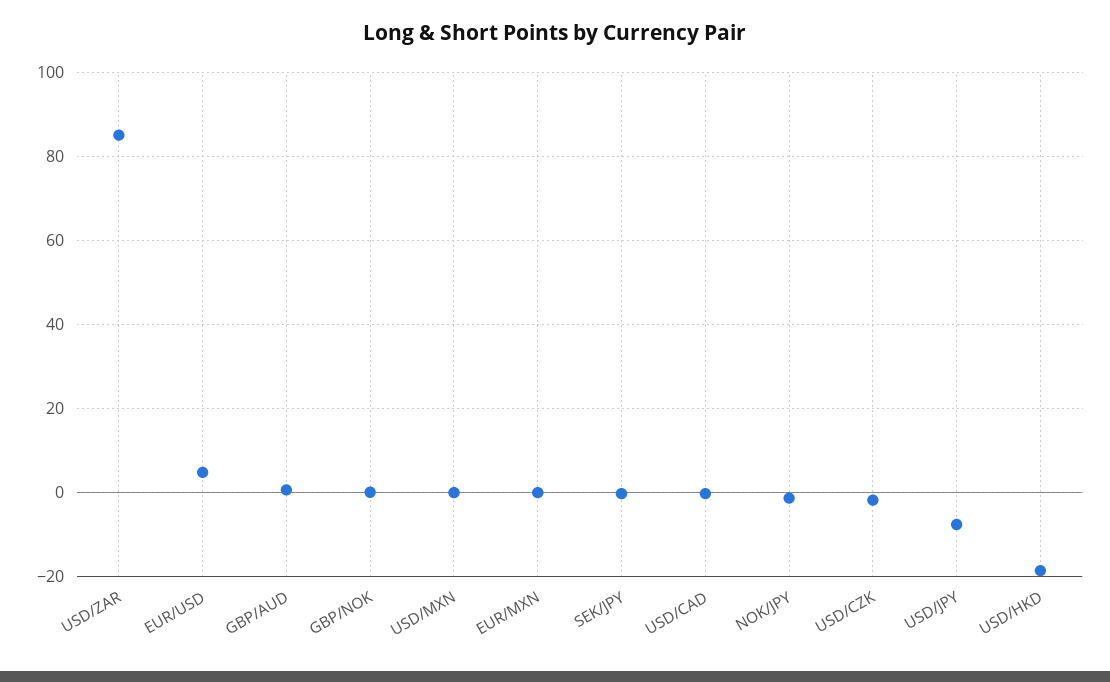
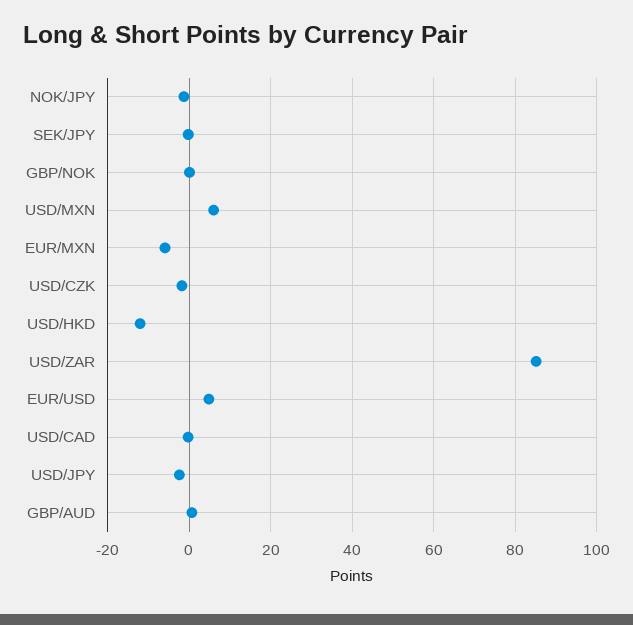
  {
    "USD/ZAR": 86,
    "EUR/USD": 4,
    "GBP/AUD": 0,
    "GBP/NOK": 0,
-   "USD/MXN": 0,
+   "USD/MXN": 6,
-   "EUR/MXN": 0,
+   "EUR/MXN": -6,
    "SEK/JPY": 0,
    "USD/CAD": 0,
    "NOK/JPY": -2,
    "USD/CZK": -2,
-   "USD/JPY": -8,
+   "USD/JPY": -2,
-   "USD/HKD": -18
+   "USD/HKD": -12
  }

